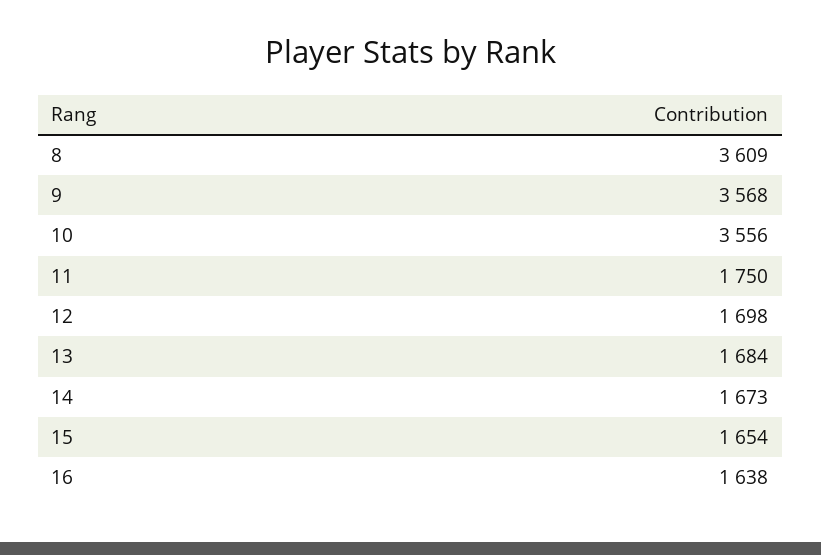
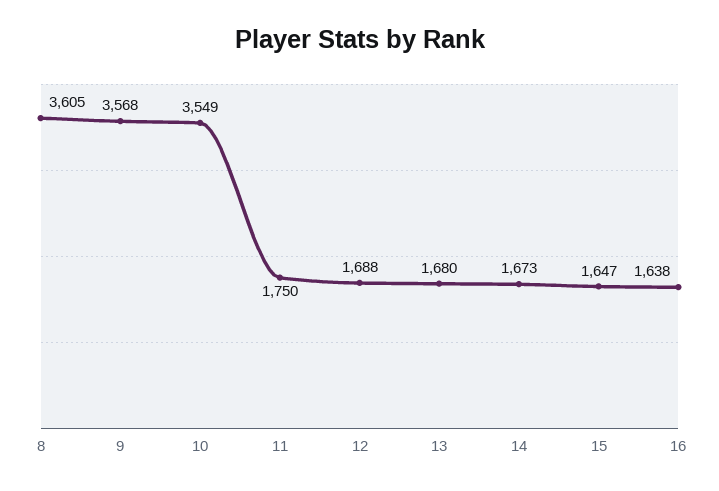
  {
-   "8": 3609,
+   "8": 3605,
    "9": 3568,
-   "10": 3556,
+   "10": 3549,
    "11": 1750,
-   "12": 1698,
+   "12": 1688,
-   "13": 1684,
+   "13": 1680,
    "14": 1673,
-   "15": 1654,
+   "15": 1647,
    "16": 1638
  }

